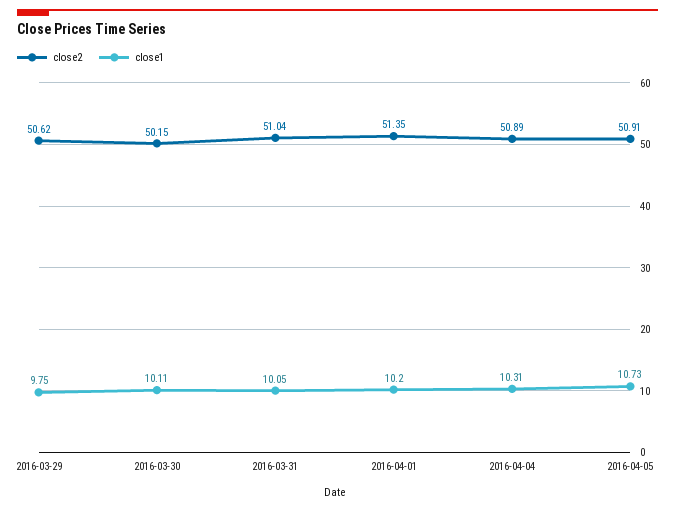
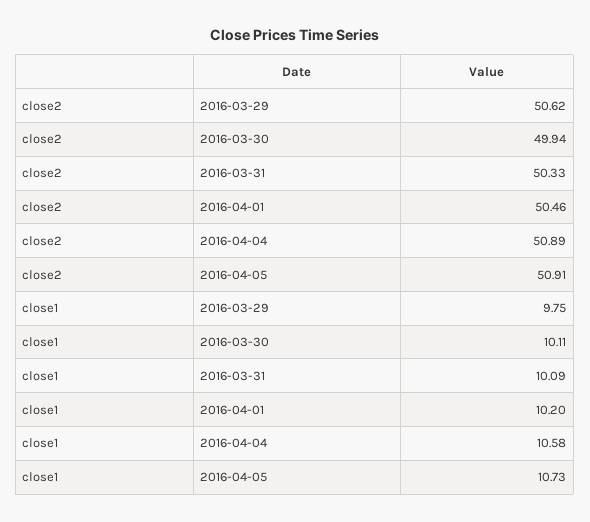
  {
    "close2": {
      "2016-03-29": 50.62,
-     "2016-03-30": 50.15,
+     "2016-03-30": 49.94,
-     "2016-03-31": 51.04,
+     "2016-03-31": 50.33,
-     "2016-04-01": 51.35,
+     "2016-04-01": 50.46,
      "2016-04-04": 50.89,
      "2016-04-05": 50.91
    },
    "close1": {
      "2016-03-29": 9.75,
      "2016-03-30": 10.11,
-     "2016-03-31": 10.05,
+     "2016-03-31": 10.09,
      "2016-04-01": 10.2,
-     "2016-04-04": 10.31,
+     "2016-04-04": 10.58,
      "2016-04-05": 10.73
    }
  }

